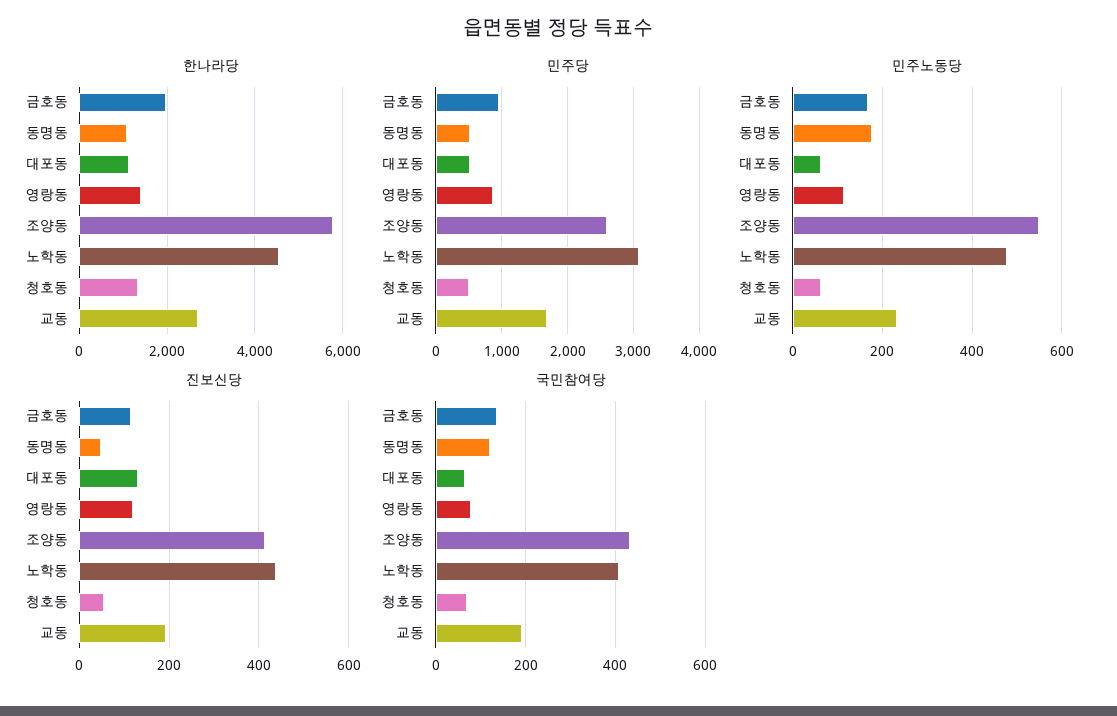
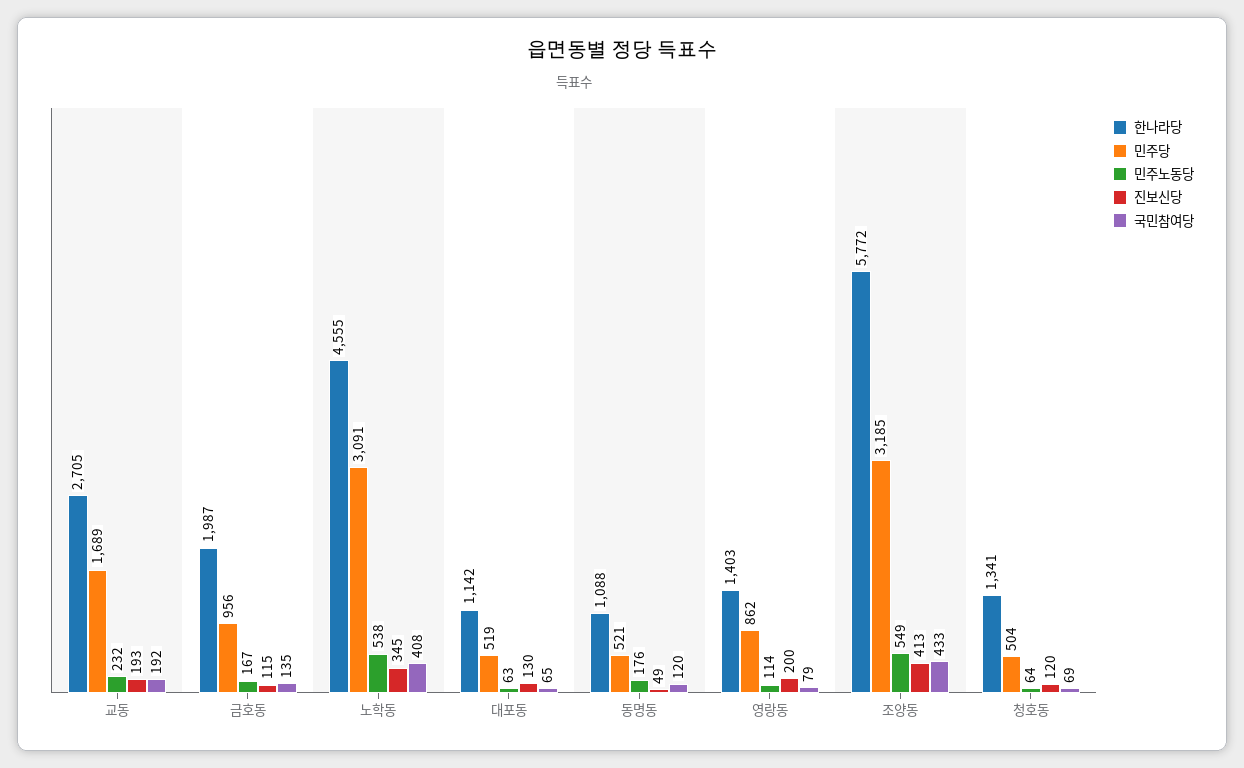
  {
    "한나라당": {
      "금호동": 1987,
      "동명동": 1088,
      "대포동": 1142,
      "영랑동": 1403,
      "조양동": 5772,
      "노학동": 4555,
      "청호동": 1341,
      "교동": 2705
    },
    "민주당": {
      "금호동": 956,
      "동명동": 521,
      "대포동": 519,
      "영랑동": 862,
-     "조양동": 2600,
+     "조양동": 3185,
      "노학동": 3091,
      "청호동": 504,
      "교동": 1689
    },
    "민주노동당": {
      "금호동": 167,
      "동명동": 176,
      "대포동": 63,
      "영랑동": 114,
      "조양동": 549,
-     "노학동": 480,
+     "노학동": 538,
      "청호동": 64,
      "교동": 232
    },
    "진보신당": {
      "금호동": 115,
      "동명동": 49,
      "대포동": 130,
-     "영랑동": 120,
+     "영랑동": 200,
      "조양동": 413,
-     "노학동": 440,
+     "노학동": 345,
-     "청호동": 60,
+     "청호동": 120,
      "교동": 193
    },
    "국민참여당": {
      "금호동": 135,
      "동명동": 120,
      "대포동": 65,
      "영랑동": 79,
      "조양동": 433,
      "노학동": 408,
      "청호동": 69,
      "교동": 192
    }
  }

